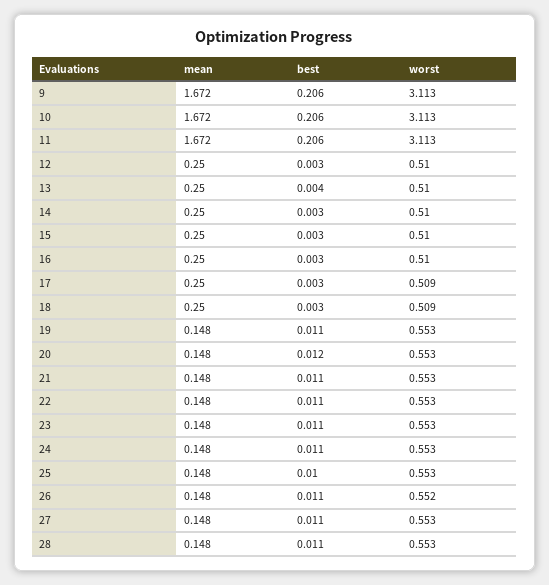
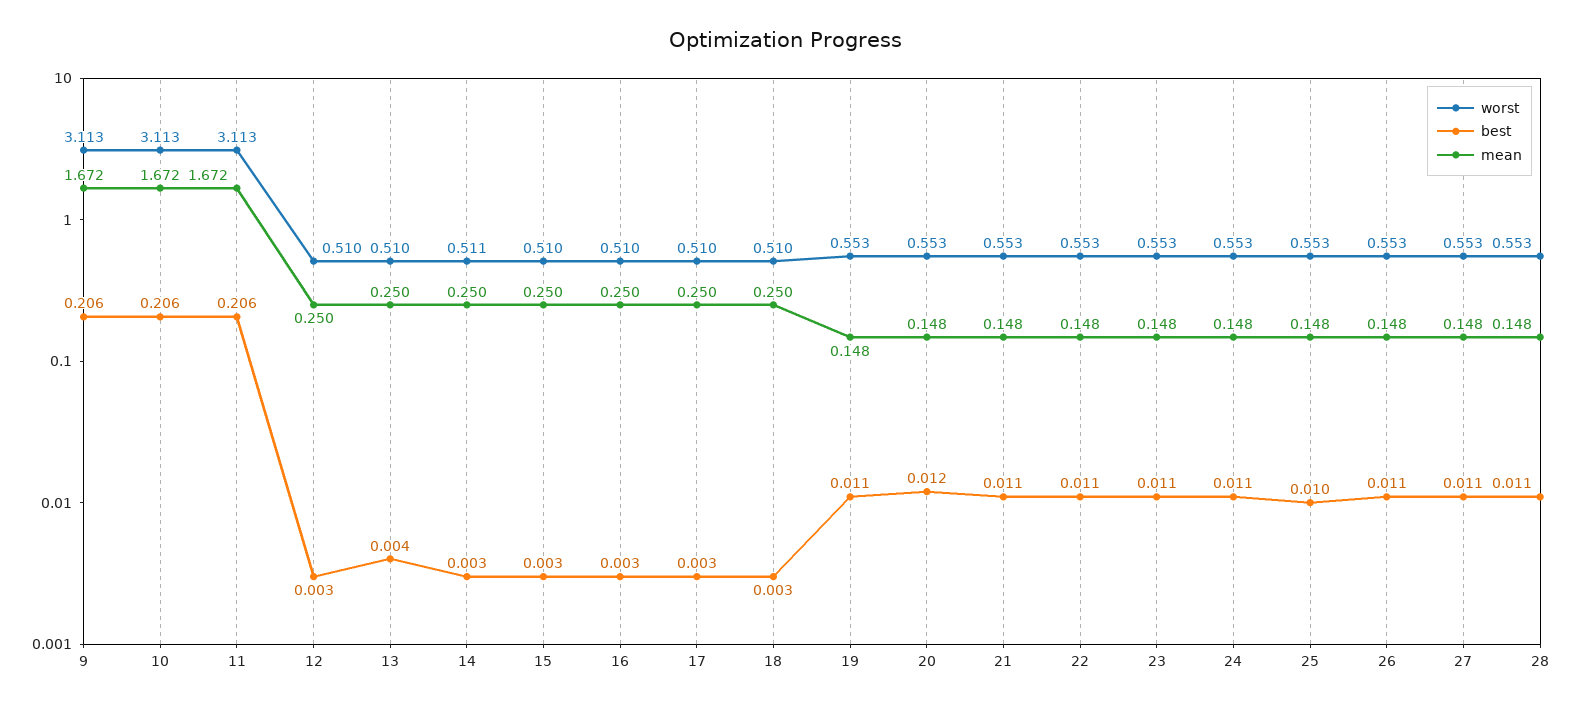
  {
    "mean": {
      "9": 1.672,
      "10": 1.672,
      "11": 1.672,
      "12": 0.25,
      "13": 0.25,
      "14": 0.25,
      "15": 0.25,
      "16": 0.25,
      "17": 0.25,
      "18": 0.25,
      "19": 0.148,
      "20": 0.148,
      "21": 0.148,
      "22": 0.148,
      "23": 0.148,
      "24": 0.148,
      "25": 0.148,
      "26": 0.148,
      "27": 0.148,
      "28": 0.148
    },
    "best": {
      "9": 0.206,
      "10": 0.206,
      "11": 0.206,
      "12": 0.003,
      "13": 0.004,
      "14": 0.003,
      "15": 0.003,
      "16": 0.003,
      "17": 0.003,
      "18": 0.003,
      "19": 0.011,
      "20": 0.012,
      "21": 0.011,
      "22": 0.011,
      "23": 0.011,
      "24": 0.011,
      "25": 0.01,
      "26": 0.011,
      "27": 0.011,
      "28": 0.011
    },
    "worst": {
      "9": 3.113,
      "10": 3.113,
      "11": 3.113,
      "12": 0.51,
      "13": 0.51,
-     "14": 0.51,
+     "14": 0.511,
      "15": 0.51,
      "16": 0.51,
-     "17": 0.509,
+     "17": 0.51,
-     "18": 0.509,
+     "18": 0.51,
      "19": 0.553,
      "20": 0.553,
      "21": 0.553,
      "22": 0.553,
      "23": 0.553,
      "24": 0.553,
      "25": 0.553,
-     "26": 0.552,
+     "26": 0.553,
      "27": 0.553,
      "28": 0.553
    }
  }

